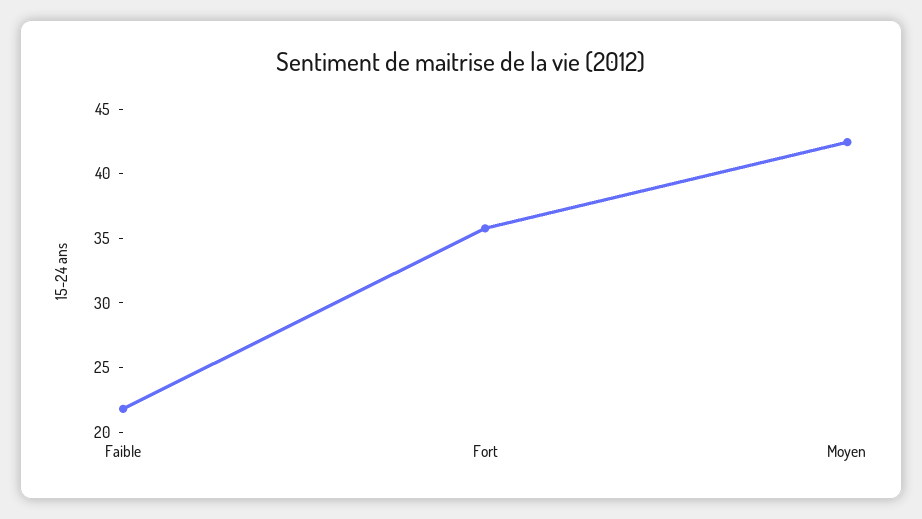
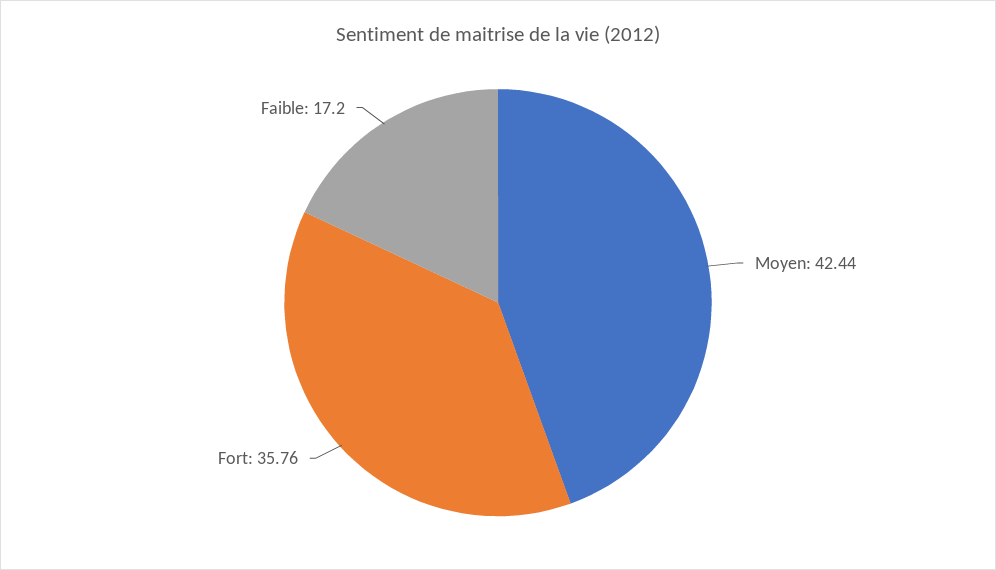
  {
-   "Faible": 22,
+   "Faible": 17.2,
    "Fort": 35.76,
    "Moyen": 42.44
  }

